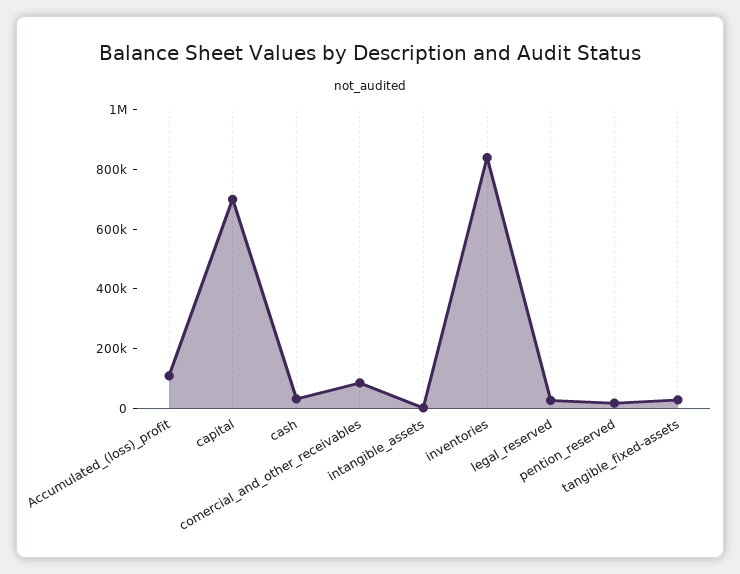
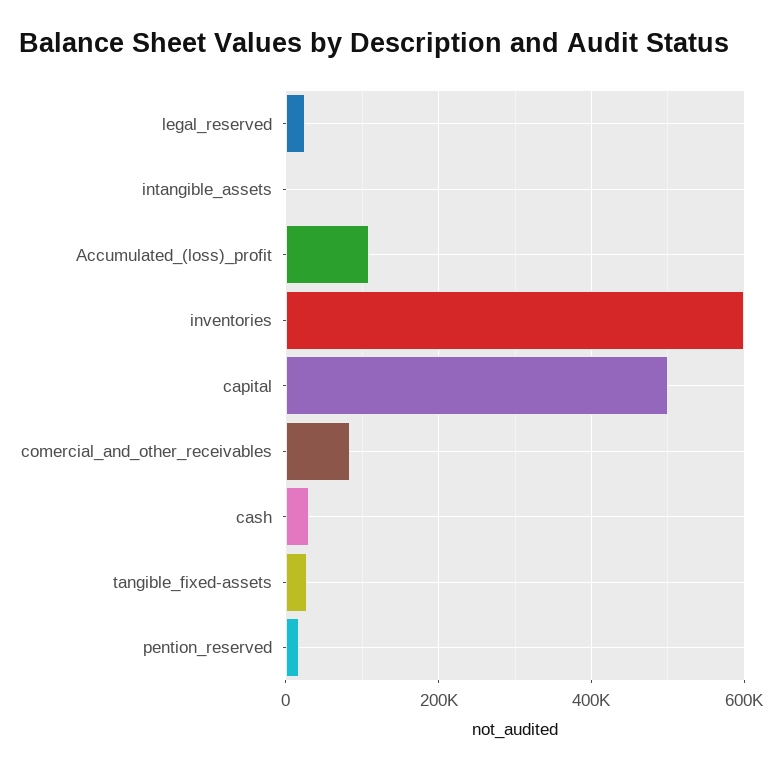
  {
    "Accumulated_(loss)_profit": 100000,
-   "capital": 700000,
+   "capital": 500000,
    "cash": 40000,
    "comercial_and_other_receivables": 80000,
    "intangible_assets": 0,
-   "inventories": 850000,
+   "inventories": 600000,
    "legal_reserved": 20000,
    "pention_reserved": 20000,
    "tangible_fixed-assets": 20000
  }

